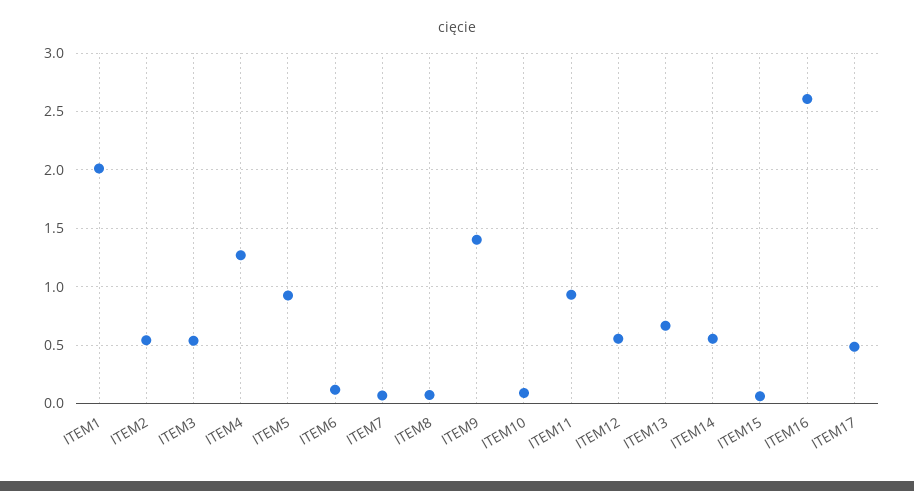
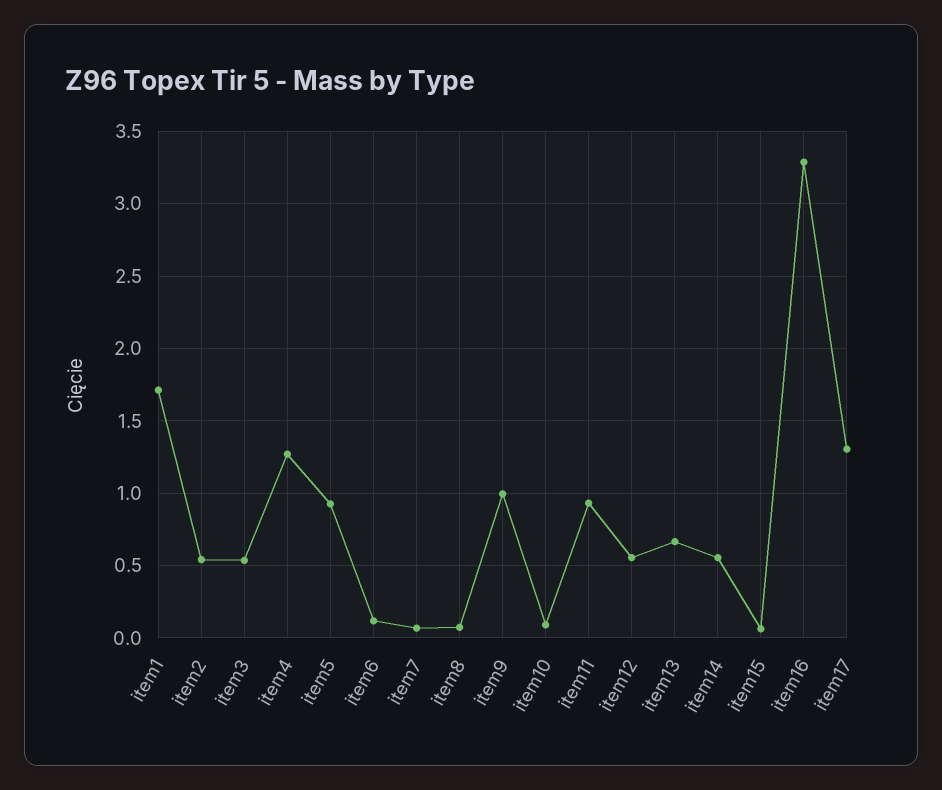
  {
-   "ITEM1": 2,
+   "ITEM1": 1.7,
    "ITEM2": 0.55,
    "ITEM3": 0.55,
    "ITEM4": 1.25,
    "ITEM5": 0.95,
    "ITEM6": 0.1,
    "ITEM7": 0.05,
    "ITEM8": 0.05,
-   "ITEM9": 1.4,
+   "ITEM9": 1,
    "ITEM10": 0.1,
    "ITEM11": 0.95,
    "ITEM12": 0.55,
    "ITEM13": 0.65,
    "ITEM14": 0.55,
    "ITEM15": 0.05,
-   "ITEM16": 2.6,
+   "ITEM16": 3.3,
-   "ITEM17": 0.5
+   "ITEM17": 1.3
  }

